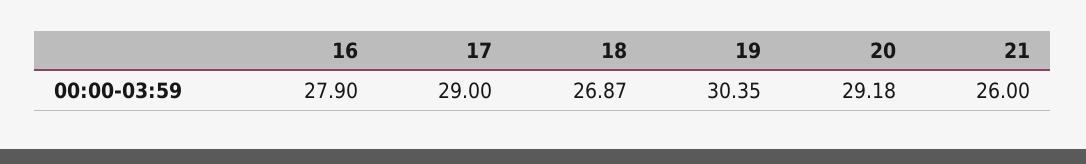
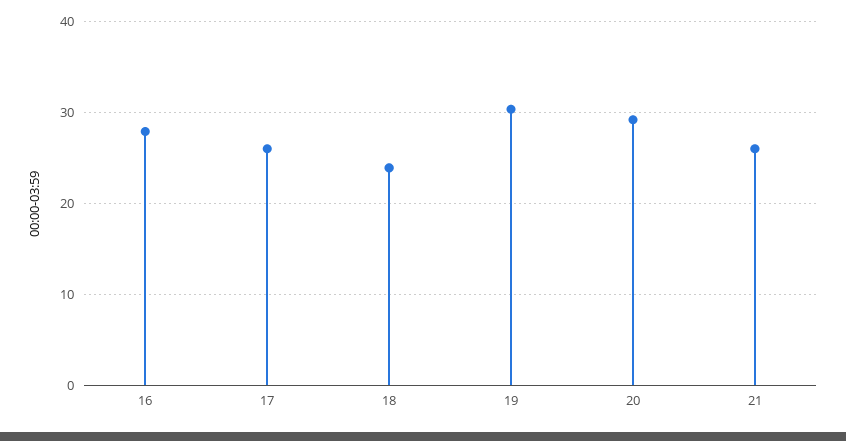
  {
    "16": 27.9,
-   "17": 29,
+   "17": 26,
-   "18": 26.87,
+   "18": 24,
    "19": 30.35,
    "20": 29.18,
    "21": 26
  }

